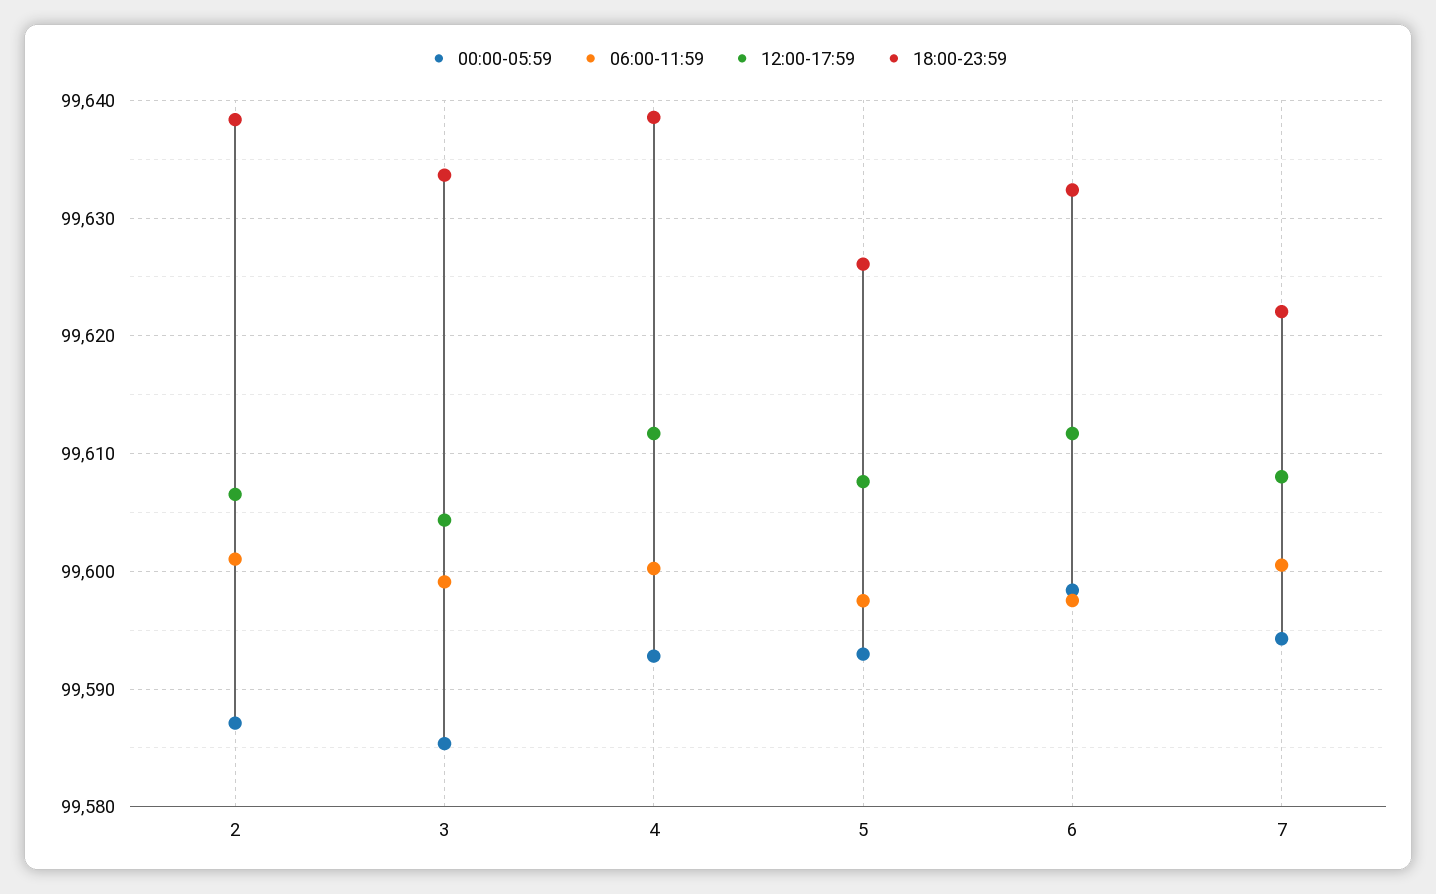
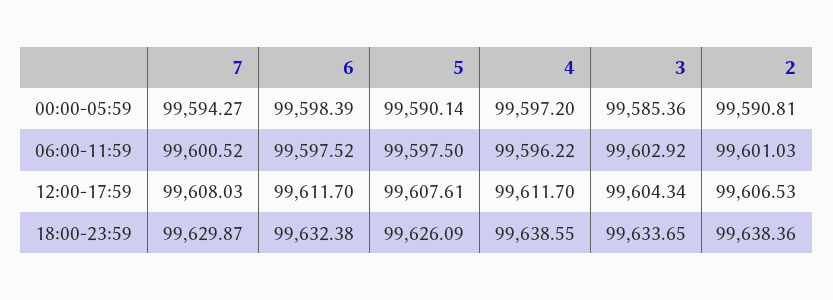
  {
    "00:00-05:59": {
-     "2": 99587,
+     "2": 99590.81,
      "3": 99585.36,
-     "4": 99593,
+     "4": 99597.2,
-     "5": 99593,
+     "5": 99590.14,
      "6": 99598.39,
      "7": 99594.27
    },
    "06:00-11:59": {
      "2": 99601.03,
-     "3": 99599,
+     "3": 99602.92,
-     "4": 99600,
+     "4": 99596.22,
      "5": 99597.5,
      "6": 99597.52,
      "7": 99600.52
    },
    "12:00-17:59": {
      "2": 99606.53,
      "3": 99604.34,
      "4": 99611.7,
      "5": 99607.61,
      "6": 99611.7,
      "7": 99608.03
    },
    "18:00-23:59": {
      "2": 99638.36,
      "3": 99633.65,
      "4": 99638.55,
      "5": 99626.09,
      "6": 99632.38,
-     "7": 99622
+     "7": 99629.87
    }
  }

